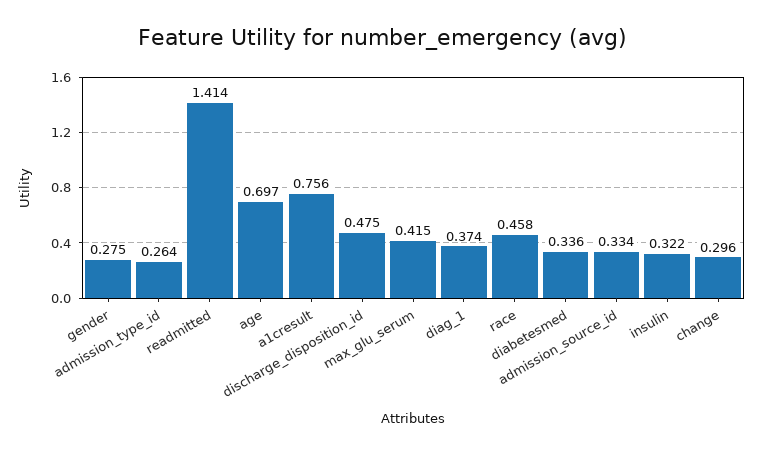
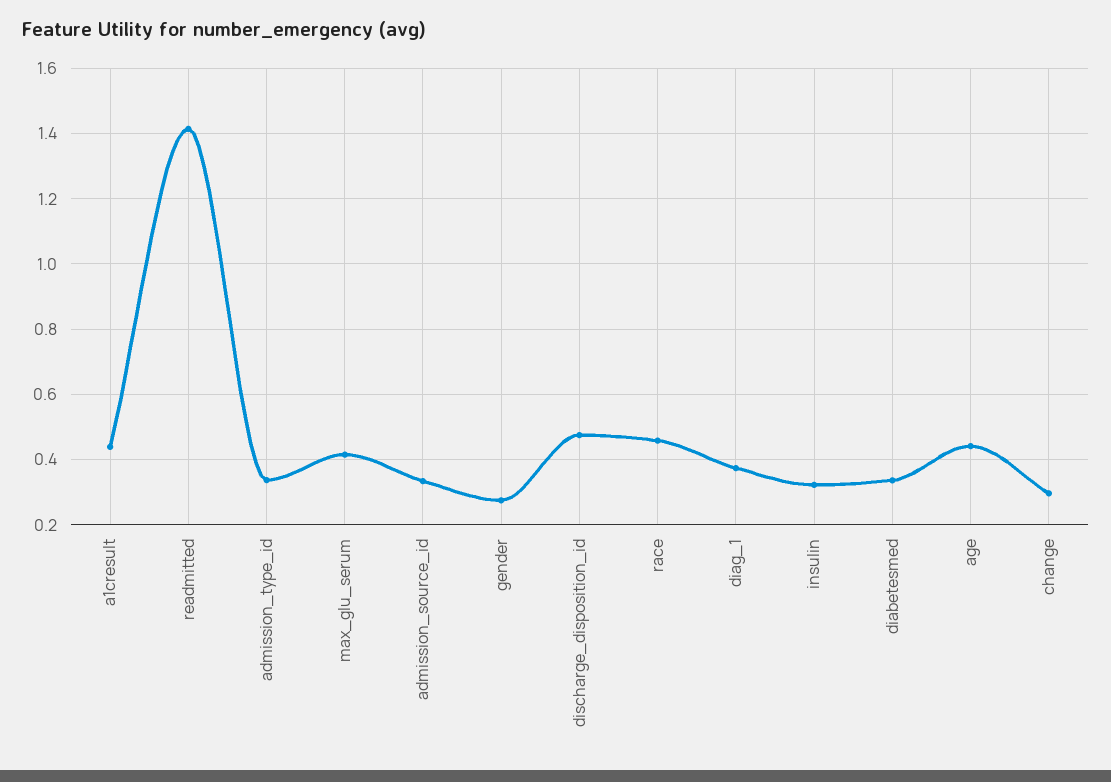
  {
    "gender": 0.275,
-   "admission_type_id": 0.264,
+   "admission_type_id": 0.34,
    "readmitted": 1.414,
-   "age": 0.697,
+   "age": 0.44,
-   "a1cresult": 0.756,
+   "a1cresult": 0.44,
    "discharge_disposition_id": 0.475,
    "max_glu_serum": 0.415,
    "diag_1": 0.374,
    "race": 0.458,
    "diabetesmed": 0.336,
    "admission_source_id": 0.334,
    "insulin": 0.322,
    "change": 0.296
  }

